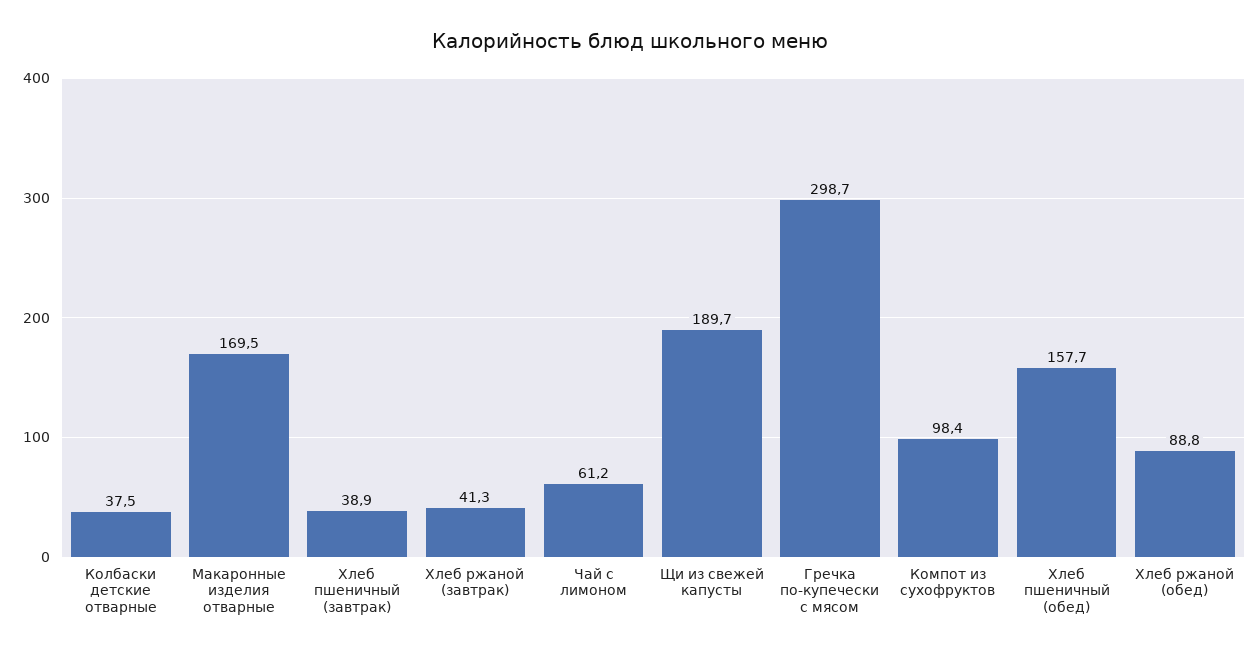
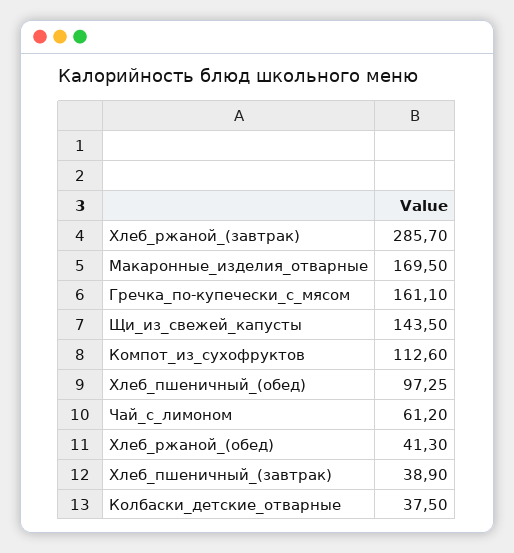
  {
    "Колбаски детские отварные": 37.5,
    "Макаронные изделия отварные": 169.5,
    "Хлеб пшеничный (завтрак)": 38.9,
-   "Хлеб ржаной (завтрак)": 41.3,
+   "Хлеб ржаной (завтрак)": 285.7,
    "Чай с лимоном": 61.2,
-   "Щи из свежей капусты": 189.7,
+   "Щи из свежей капусты": 143.5,
-   "Гречка по-купечески с мясом": 298.7,
+   "Гречка по-купечески с мясом": 161.1,
-   "Компот из сухофруктов": 98.4,
+   "Компот из сухофруктов": 112.6,
-   "Хлеб пшеничный (обед)": 157.7,
+   "Хлеб пшеничный (обед)": 97.25,
-   "Хлеб ржаной (обед)": 88.8
+   "Хлеб ржаной (обед)": 41.3
  }

